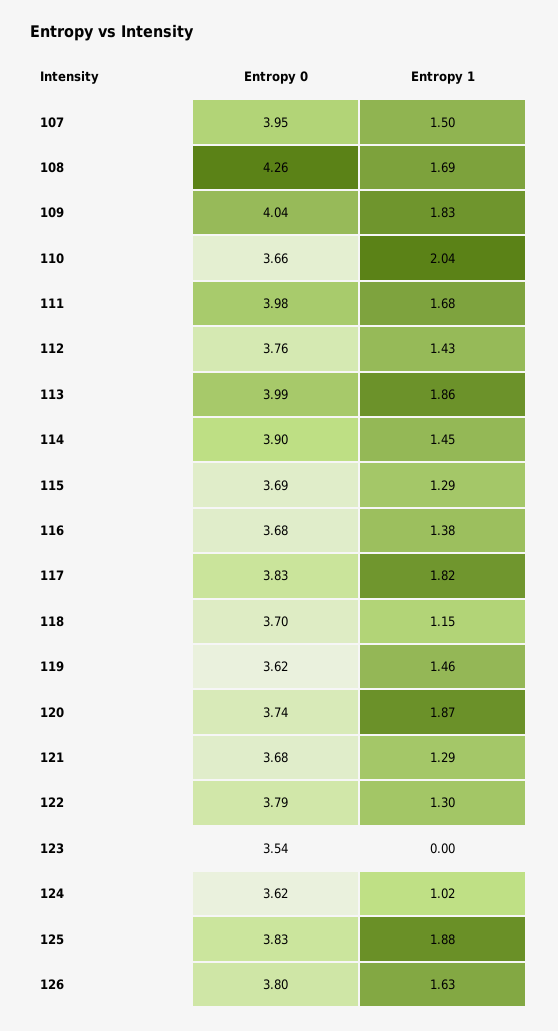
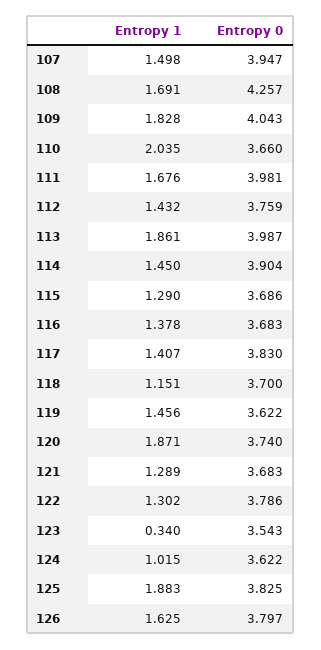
  {
    "Entropy 0": {
      "107": 3.947,
      "108": 4.257,
      "109": 4.043,
      "110": 3.66,
      "111": 3.981,
      "112": 3.759,
      "113": 3.987,
      "114": 3.904,
      "115": 3.686,
      "116": 3.683,
      "117": 3.83,
      "118": 3.7,
      "119": 3.622,
      "120": 3.74,
      "121": 3.683,
      "122": 3.786,
      "123": 3.543,
      "124": 3.622,
      "125": 3.825,
      "126": 3.797
    },
    "Entropy 1": {
      "107": 1.498,
      "108": 1.691,
      "109": 1.828,
      "110": 2.035,
      "111": 1.676,
      "112": 1.432,
      "113": 1.861,
      "114": 1.45,
      "115": 1.29,
      "116": 1.378,
-     "117": 1.82,
+     "117": 1.407,
      "118": 1.151,
      "119": 1.456,
      "120": 1.871,
      "121": 1.289,
      "122": 1.302,
-     "123": 0,
+     "123": 0.34,
      "124": 1.015,
      "125": 1.883,
      "126": 1.625
    }
  }

